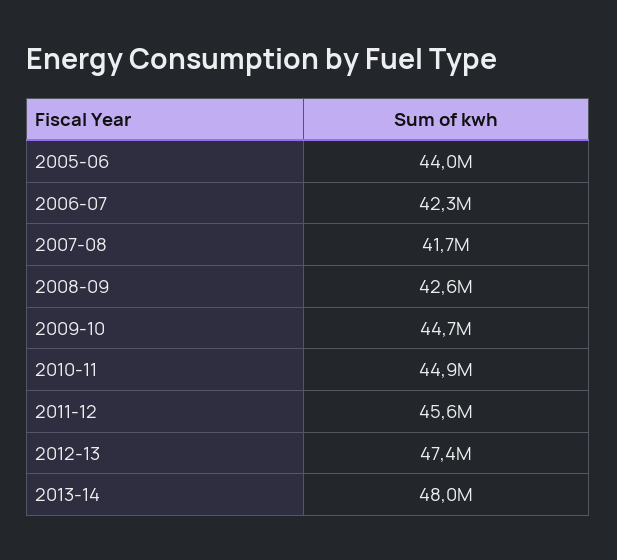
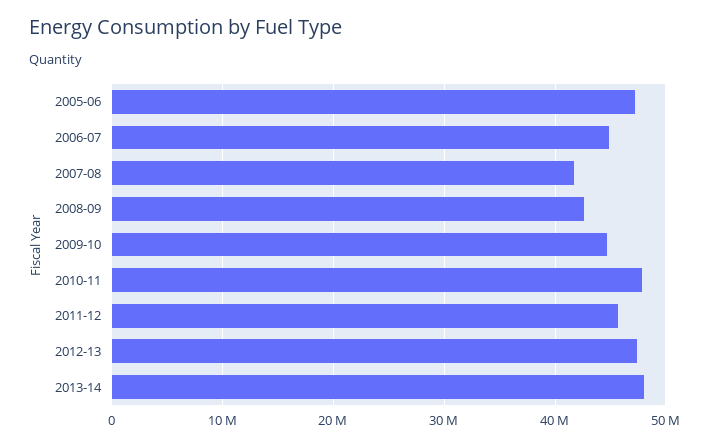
  {
-   "2005-06": 44000000,
+   "2005-06": 47000000,
-   "2006-07": 42300000,
+   "2006-07": 45000000,
    "2007-08": 41700000,
    "2008-09": 42600000,
    "2009-10": 44700000,
-   "2010-11": 44900000,
+   "2010-11": 48000000,
    "2011-12": 45600000,
    "2012-13": 47400000,
    "2013-14": 48000000
  }

